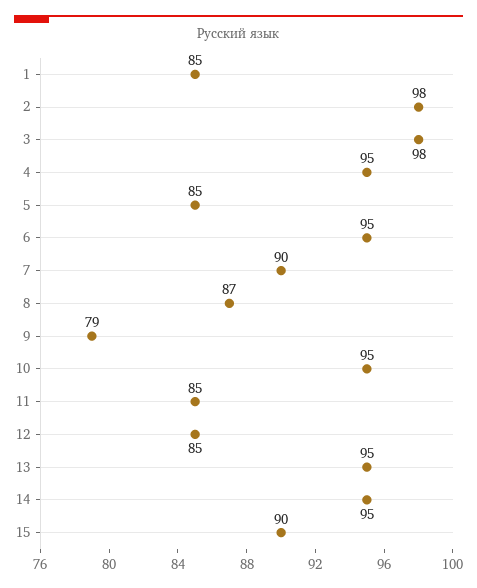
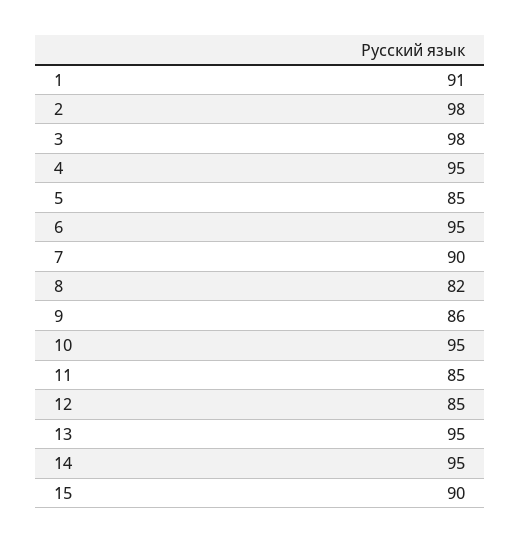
  {
-   "1": 85,
+   "1": 91,
    "2": 98,
    "3": 98,
    "4": 95,
    "5": 85,
    "6": 95,
    "7": 90,
-   "8": 87,
+   "8": 82,
-   "9": 79,
+   "9": 86,
    "10": 95,
    "11": 85,
    "12": 85,
    "13": 95,
    "14": 95,
    "15": 90
  }

